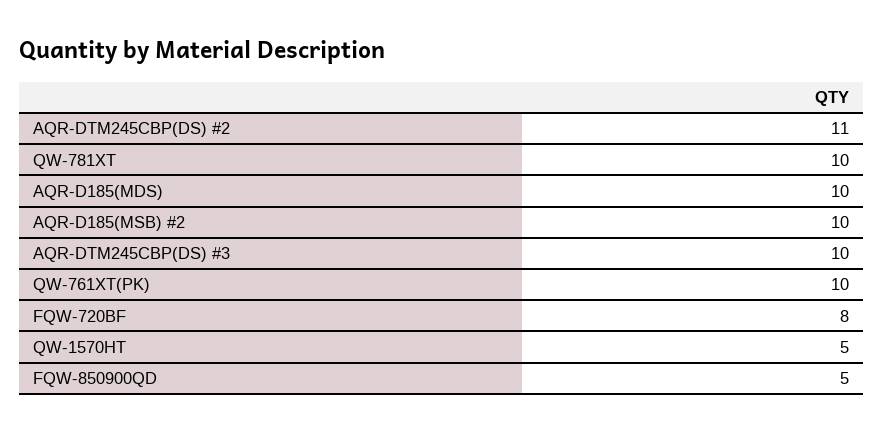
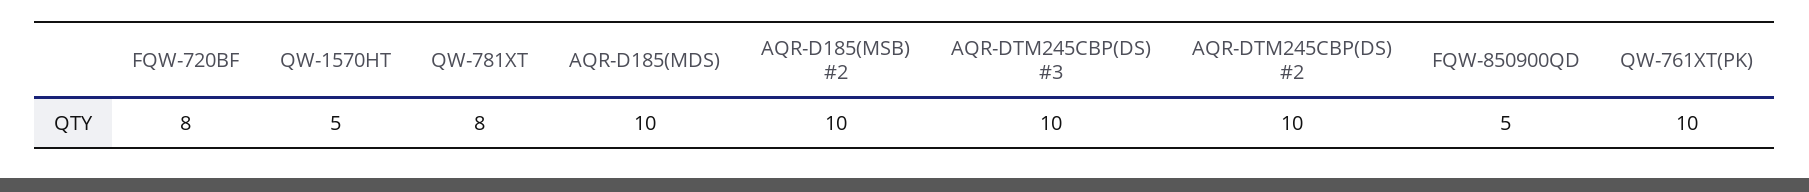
  {
-   "AQR-DTM245CBP(DS) #2": 11,
+   "AQR-DTM245CBP(DS) #2": 10,
-   "QW-781XT": 10,
+   "QW-781XT": 8,
    "AQR-D185(MDS)": 10,
    "AQR-D185(MSB) #2": 10,
    "AQR-DTM245CBP(DS) #3": 10,
    "QW-761XT(PK)": 10,
    "FQW-720BF": 8,
    "QW-1570HT": 5,
    "FQW-850900QD": 5
  }

